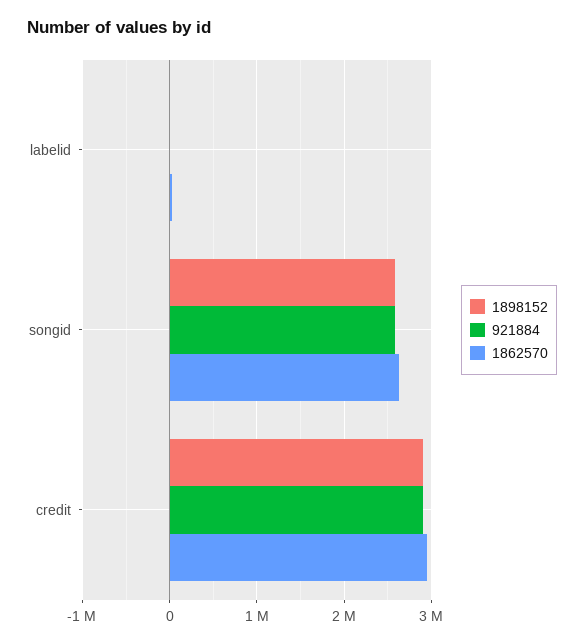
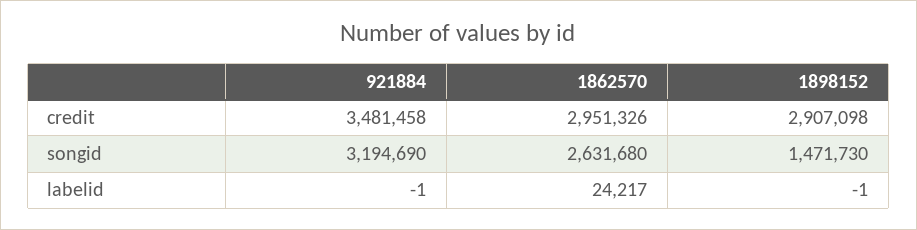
  {
    "1898152": {
      "labelid": -1,
-     "songid": 2600000,
+     "songid": 1471730,
      "credit": 2907098
    },
    "921884": {
      "labelid": -1,
-     "songid": 2600000,
+     "songid": 3194690,
-     "credit": 2900000
+     "credit": 3481458
    },
    "1862570": {
      "labelid": 24217,
      "songid": 2631680,
      "credit": 2951326
    }
  }

